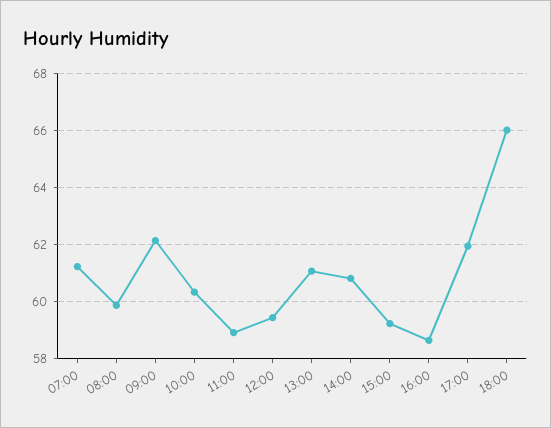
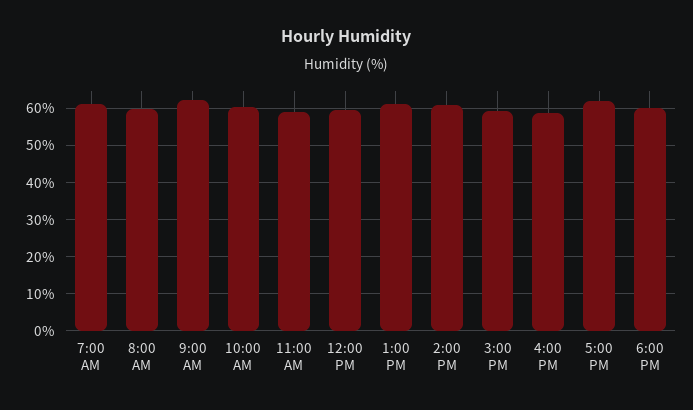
  {
    "07:00": 61.25,
    "08:00": 59.75,
    "09:00": 62.25,
    "10:00": 60.25,
    "11:00": 59,
    "12:00": 59.5,
    "13:00": 61,
    "14:00": 60.75,
    "15:00": 59.25,
    "16:00": 58.75,
    "17:00": 62,
-   "18:00": 66
+   "18:00": 60
  }

